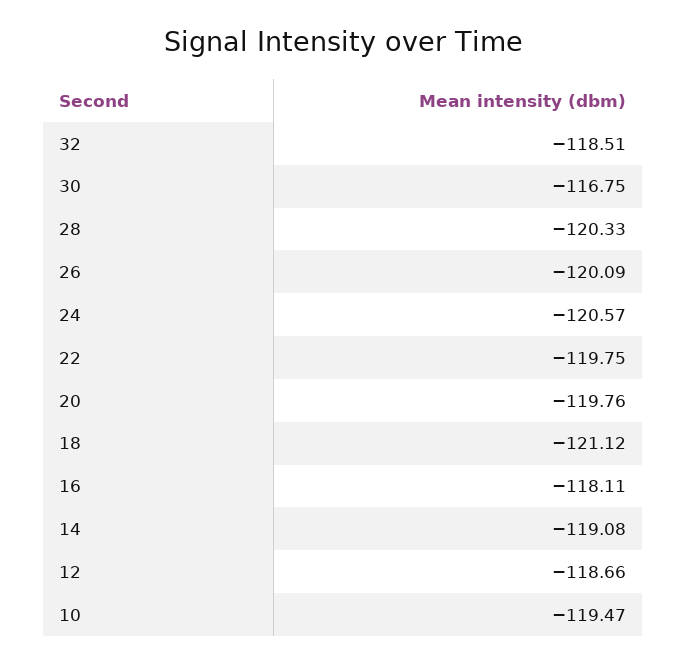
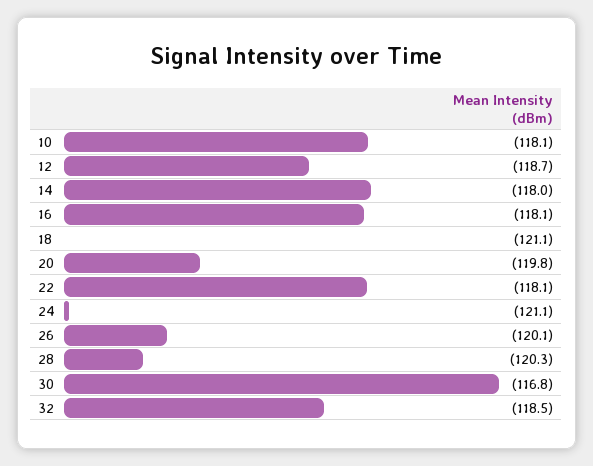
  {
    "32": -118.51,
    "30": -116.75,
    "28": -120.33,
    "26": -120.09,
-   "24": -120.57,
+   "24": -121.1,
-   "22": -119.75,
+   "22": -118.1,
    "20": -119.76,
    "18": -121.12,
    "16": -118.11,
-   "14": -119.08,
+   "14": -118,
    "12": -118.66,
-   "10": -119.47
+   "10": -118.1
  }

